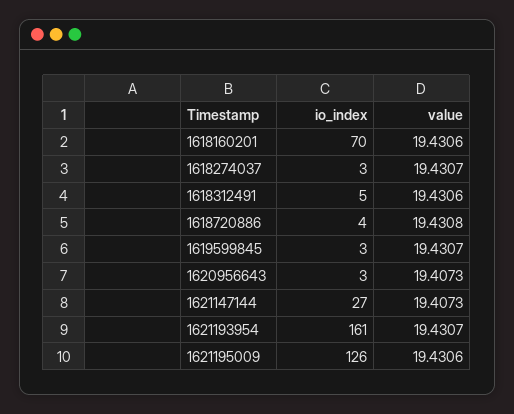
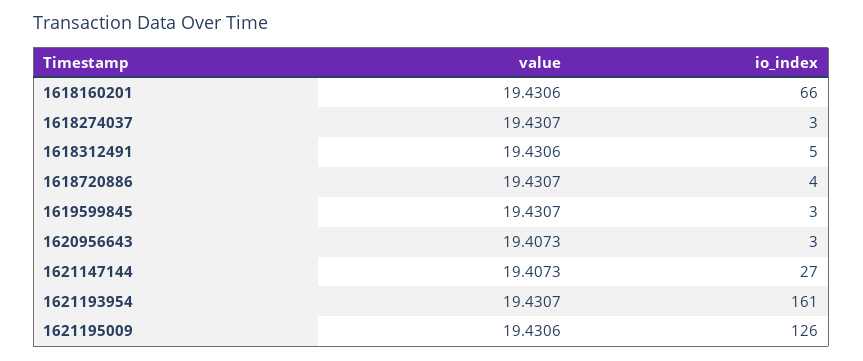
  {
    "io_index": {
-     "1618160201": 70,
+     "1618160201": 66,
      "1618274037": 3,
      "1618312491": 5,
      "1618720886": 4,
      "1619599845": 3,
      "1620956643": 3,
      "1621147144": 27,
      "1621193954": 161,
      "1621195009": 126
    },
    "value": {
      "1618160201": 19.4306,
      "1618274037": 19.4307,
      "1618312491": 19.4306,
-     "1618720886": 19.4308,
+     "1618720886": 19.4307,
      "1619599845": 19.4307,
      "1620956643": 19.4073,
      "1621147144": 19.4073,
      "1621193954": 19.4307,
      "1621195009": 19.4306
    }
  }

